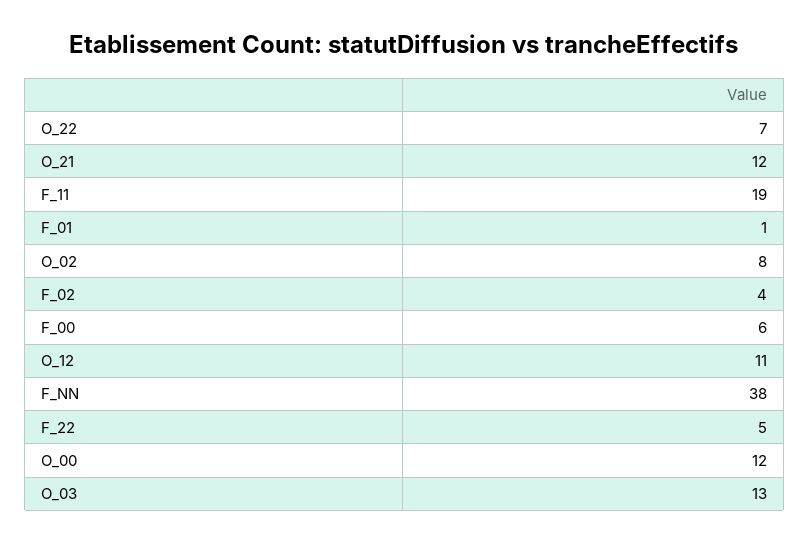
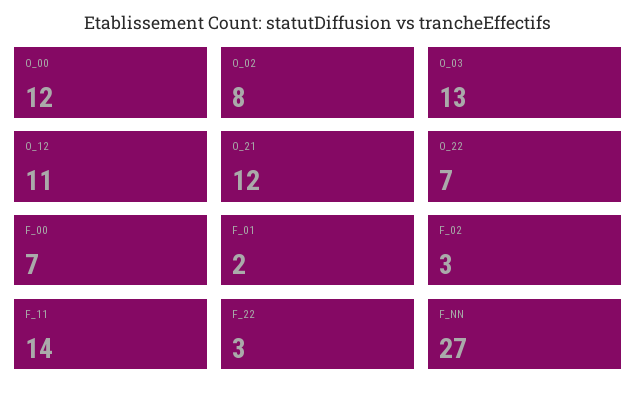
  {
    "O_22": 7,
    "O_21": 12,
-   "F_11": 19,
+   "F_11": 14,
-   "F_01": 1,
+   "F_01": 2,
    "O_02": 8,
-   "F_02": 4,
+   "F_02": 3,
-   "F_00": 6,
+   "F_00": 7,
    "O_12": 11,
-   "F_NN": 38,
+   "F_NN": 27,
-   "F_22": 5,
+   "F_22": 3,
    "O_00": 12,
    "O_03": 13
  }

